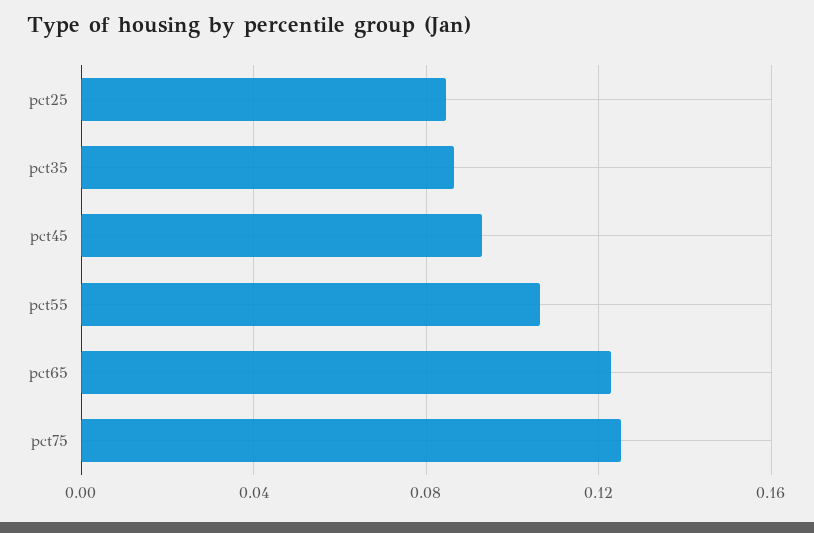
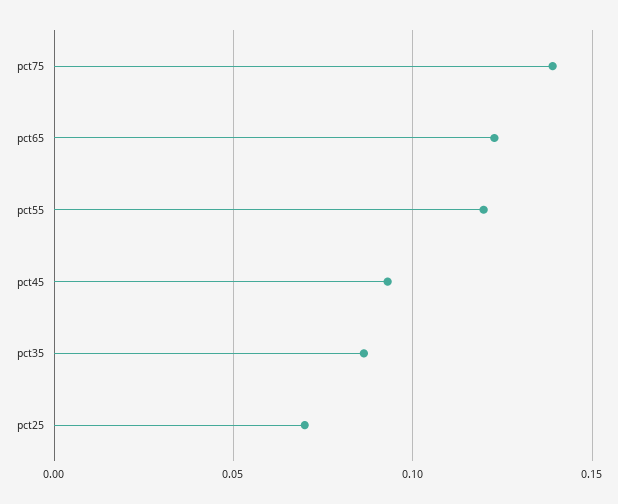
  {
-   "pct25": 0.085,
+   "pct25": 0.07,
    "pct35": 0.085,
    "pct45": 0.095,
-   "pct55": 0.105,
+   "pct55": 0.12,
    "pct65": 0.125,
-   "pct75": 0.125
+   "pct75": 0.14
  }

